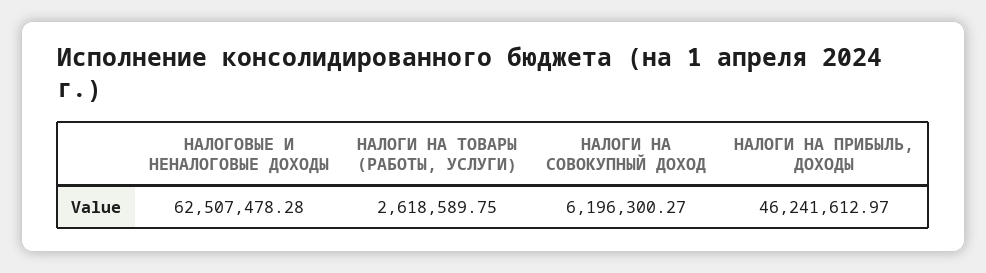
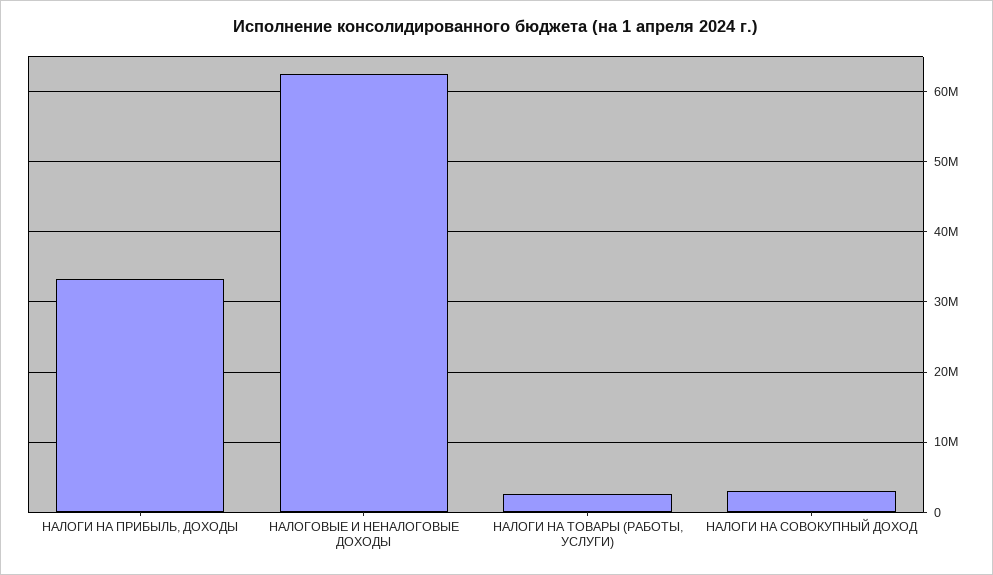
  {
    "НАЛОГОВЫЕ И НЕНАЛОГОВЫЕ ДОХОДЫ": 62507478.28,
    "НАЛОГИ НА ТОВАРЫ (РАБОТЫ, УСЛУГИ)": 2618589.75,
-   "НАЛОГИ НА СОВОКУПНЫЙ ДОХОД": 6196300.27,
+   "НАЛОГИ НА СОВОКУПНЫЙ ДОХОД": 3000000,
-   "НАЛОГИ НА ПРИБЫЛЬ, ДОХОДЫ": 46241612.97
+   "НАЛОГИ НА ПРИБЫЛЬ, ДОХОДЫ": 33000000
  }

